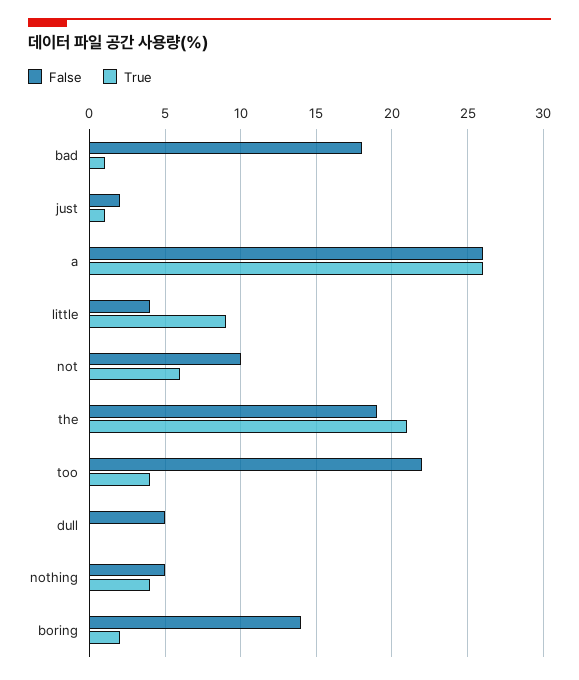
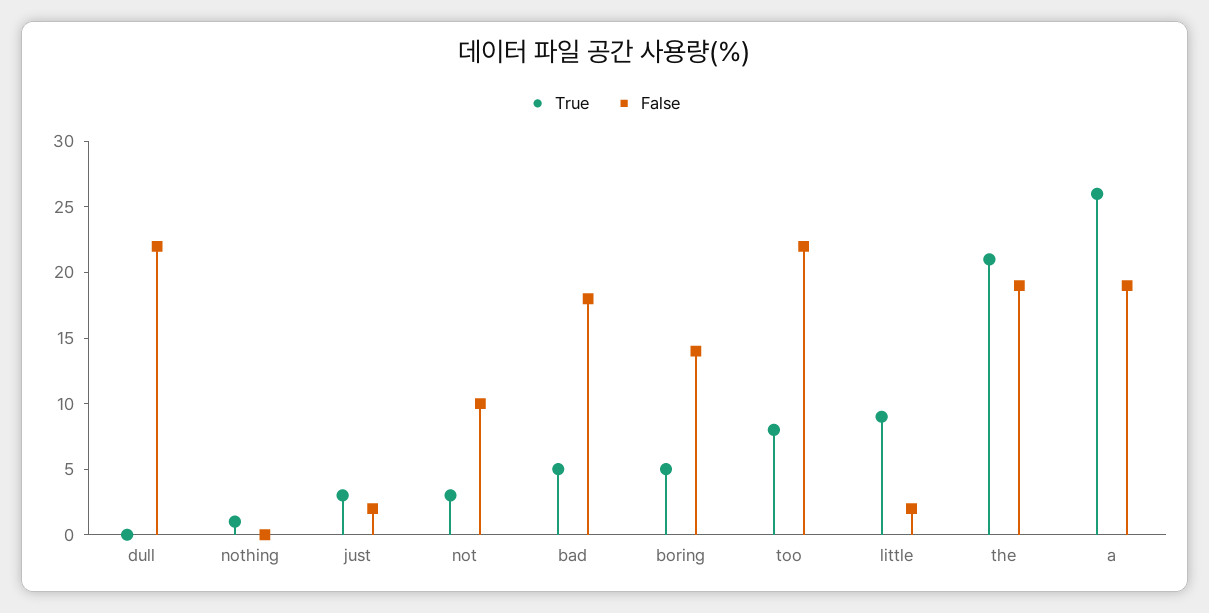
  {
    "False": {
      "bad": 18,
      "just": 2,
-     "a": 26,
+     "a": 19,
-     "little": 4,
+     "little": 2,
      "not": 10,
      "the": 19,
      "too": 22,
-     "dull": 5,
+     "dull": 22,
-     "nothing": 5,
+     "nothing": 0,
      "boring": 14
    },
    "True": {
-     "bad": 1,
+     "bad": 5,
-     "just": 1,
+     "just": 3,
      "a": 26,
      "little": 9,
-     "not": 6,
+     "not": 3,
      "the": 21,
-     "too": 4,
+     "too": 8,
      "dull": 0,
-     "nothing": 4,
+     "nothing": 1,
-     "boring": 2
+     "boring": 5
    }
  }

